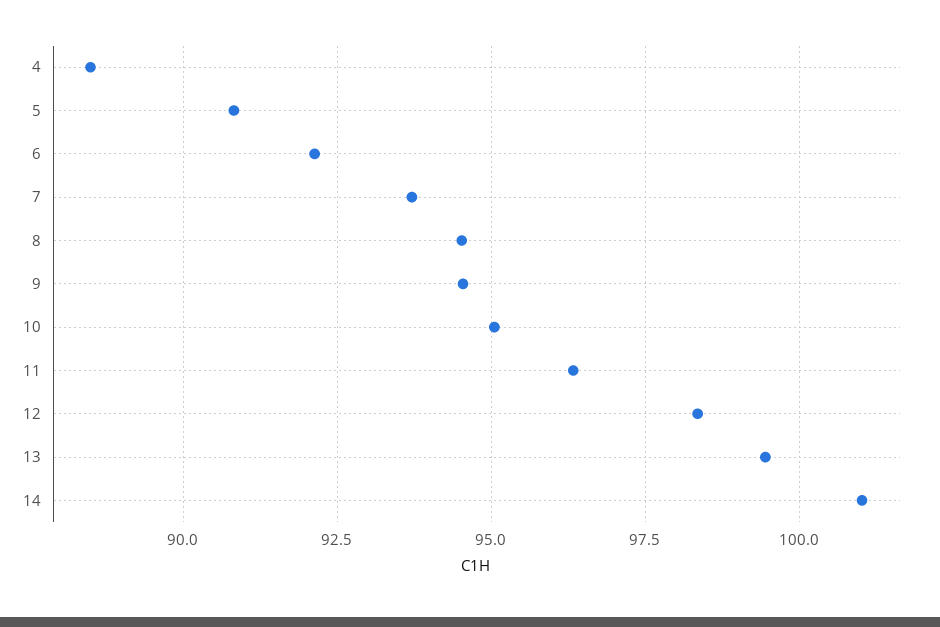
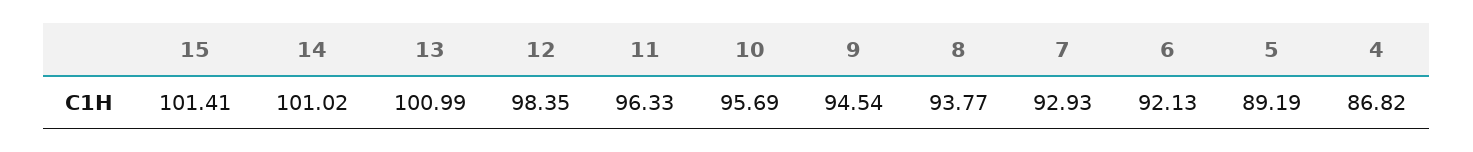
  {
-   "4": 88.5,
+   "4": 86.82,
-   "5": 90.75,
+   "5": 89.19,
    "6": 92.13,
-   "7": 93.75,
+   "7": 92.93,
-   "8": 94.5,
+   "8": 93.77,
    "9": 94.54,
-   "10": 95,
+   "10": 95.69,
    "11": 96.33,
    "12": 98.35,
-   "13": 99.5,
+   "13": 100.99,
-   "14": 101.02
+   "14": 101.02,
+   "15": 101.41
  }

